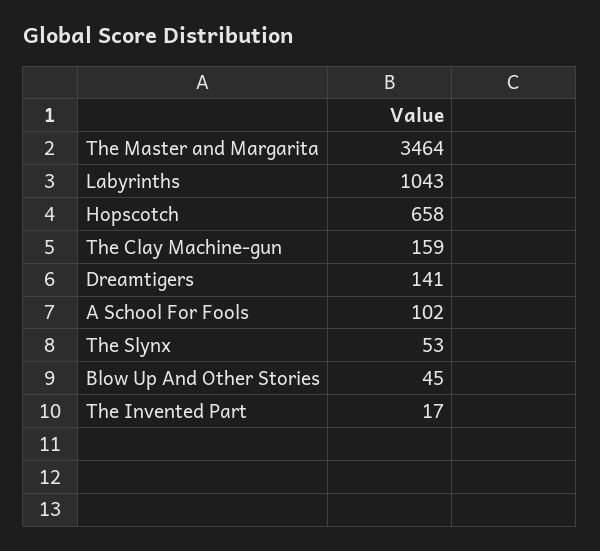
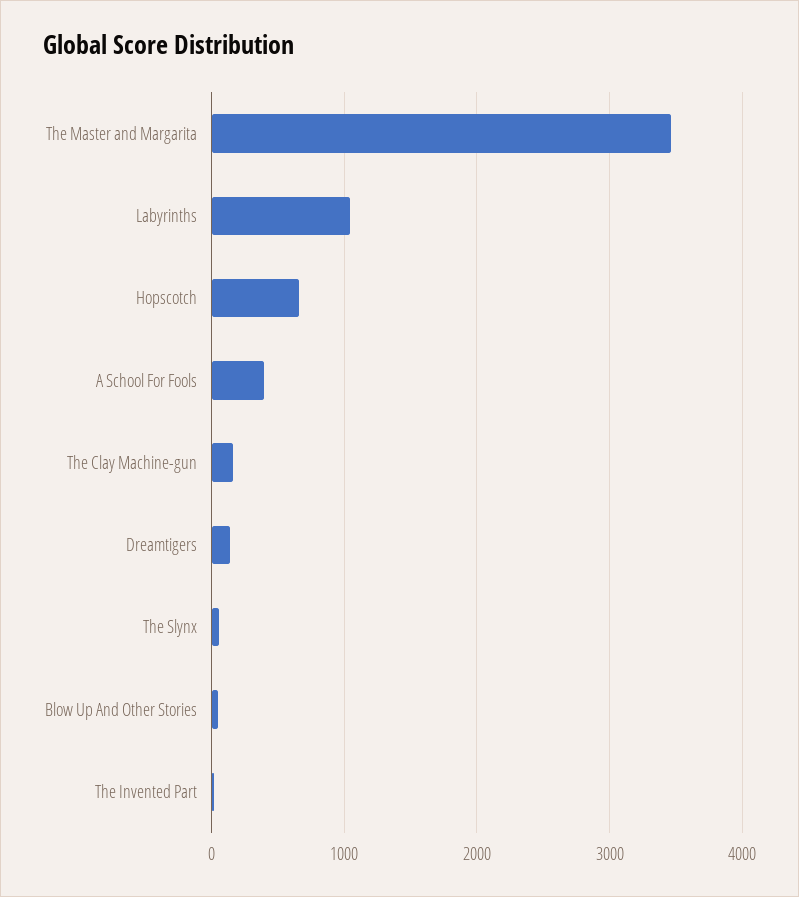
  {
    "The Master and Margarita": 3464,
    "Labyrinths": 1043,
    "Hopscotch": 658,
    "The Clay Machine-gun": 159,
    "Dreamtigers": 141,
-   "A School For Fools": 102,
+   "A School For Fools": 400,
    "The Slynx": 53,
    "Blow Up And Other Stories": 45,
    "The Invented Part": 17
  }

